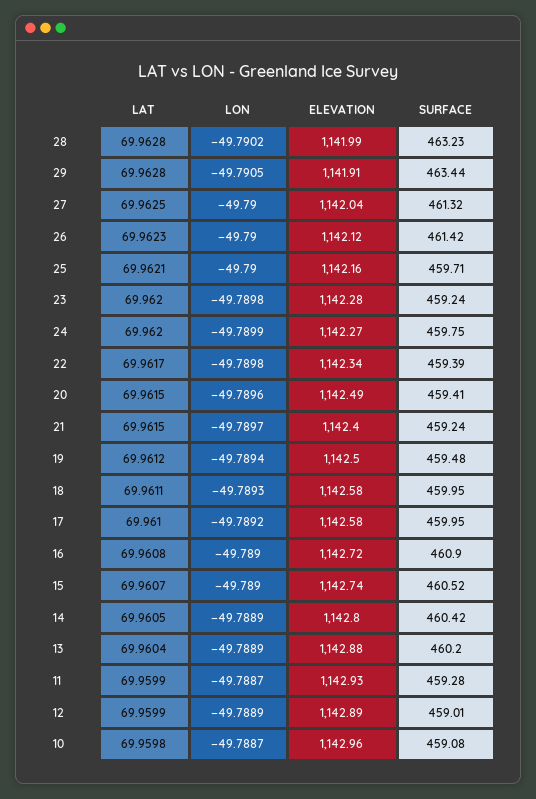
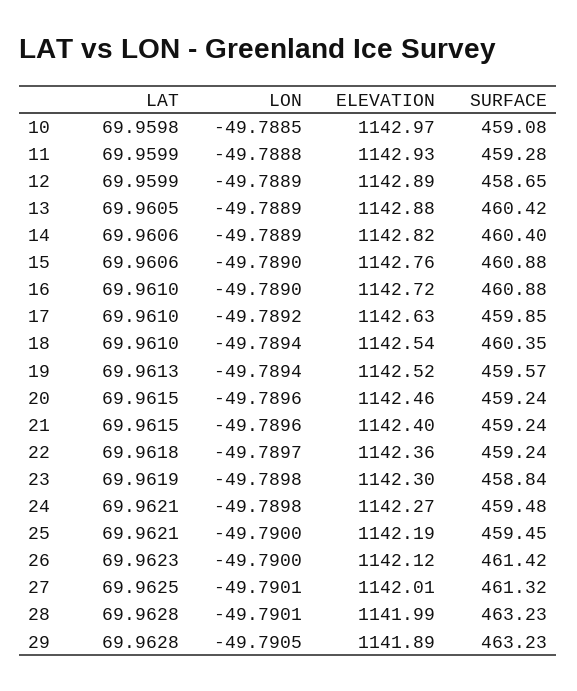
  {
    "LAT": {
      "28": 69.9628,
      "29": 69.9628,
      "27": 69.9625,
      "26": 69.9623,
      "25": 69.9621,
-     "23": 69.962,
+     "23": 69.9619,
-     "24": 69.962,
+     "24": 69.9621,
-     "22": 69.9617,
+     "22": 69.9618,
      "20": 69.9615,
      "21": 69.9615,
-     "19": 69.9612,
+     "19": 69.9613,
-     "18": 69.9611,
+     "18": 69.961,
      "17": 69.961,
-     "16": 69.9608,
+     "16": 69.961,
-     "15": 69.9607,
+     "15": 69.9606,
-     "14": 69.9605,
+     "14": 69.9606,
-     "13": 69.9604,
+     "13": 69.9605,
      "11": 69.9599,
      "12": 69.9599,
      "10": 69.9598
    },
    "LON": {
-     "28": -49.7902,
+     "28": -49.7901,
      "29": -49.7905,
-     "27": -49.79,
+     "27": -49.7901,
      "26": -49.79,
      "25": -49.79,
      "23": -49.7898,
-     "24": -49.7899,
+     "24": -49.7898,
-     "22": -49.7898,
+     "22": -49.7897,
      "20": -49.7896,
-     "21": -49.7897,
+     "21": -49.7896,
      "19": -49.7894,
-     "18": -49.7893,
+     "18": -49.7894,
      "17": -49.7892,
      "16": -49.789,
      "15": -49.789,
      "14": -49.7889,
      "13": -49.7889,
-     "11": -49.7887,
+     "11": -49.7888,
      "12": -49.7889,
-     "10": -49.7887
+     "10": -49.7885
    },
    "ELEVATION": {
      "28": 1141.99,
-     "29": 1141.91,
+     "29": 1141.89,
-     "27": 1142.04,
+     "27": 1142.01,
      "26": 1142.12,
-     "25": 1142.16,
+     "25": 1142.19,
-     "23": 1142.28,
+     "23": 1142.3,
      "24": 1142.27,
-     "22": 1142.34,
+     "22": 1142.36,
-     "20": 1142.49,
+     "20": 1142.46,
      "21": 1142.4,
-     "19": 1142.5,
+     "19": 1142.52,
-     "18": 1142.58,
+     "18": 1142.54,
-     "17": 1142.58,
+     "17": 1142.63,
      "16": 1142.72,
-     "15": 1142.74,
+     "15": 1142.76,
-     "14": 1142.8,
+     "14": 1142.82,
      "13": 1142.88,
      "11": 1142.93,
      "12": 1142.89,
-     "10": 1142.96
+     "10": 1142.97
    },
    "SURFACE": {
      "28": 463.23,
-     "29": 463.44,
+     "29": 463.23,
      "27": 461.32,
      "26": 461.42,
-     "25": 459.71,
+     "25": 459.45,
-     "23": 459.24,
+     "23": 458.84,
-     "24": 459.75,
+     "24": 459.48,
-     "22": 459.39,
+     "22": 459.24,
-     "20": 459.41,
+     "20": 459.24,
      "21": 459.24,
-     "19": 459.48,
+     "19": 459.57,
-     "18": 459.95,
+     "18": 460.35,
-     "17": 459.95,
+     "17": 459.85,
-     "16": 460.9,
+     "16": 460.88,
-     "15": 460.52,
+     "15": 460.88,
-     "14": 460.42,
+     "14": 460.4,
-     "13": 460.2,
+     "13": 460.42,
      "11": 459.28,
-     "12": 459.01,
+     "12": 458.65,
      "10": 459.08
    }
  }

